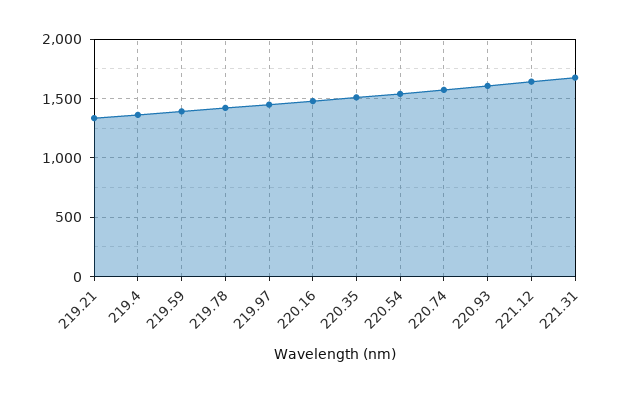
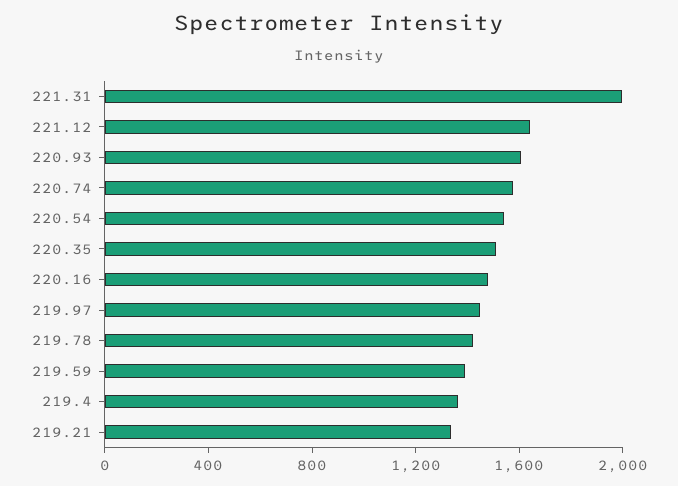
  {
    "219.21": 1300,
    "219.4": 1400,
    "219.59": 1400,
    "219.78": 1400,
    "219.97": 1500,
    "220.16": 1500,
    "220.35": 1500,
    "220.54": 1500,
    "220.74": 1600,
    "220.93": 1600,
    "221.12": 1600,
-   "221.31": 1700
+   "221.31": 2000
  }

